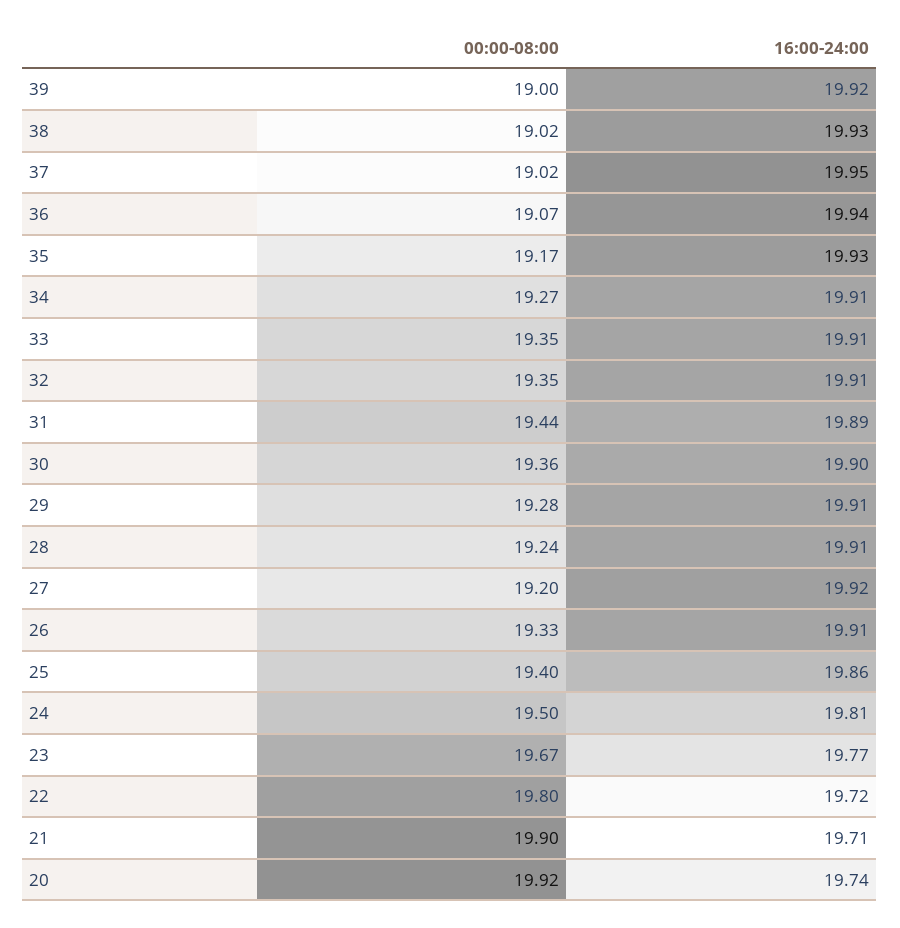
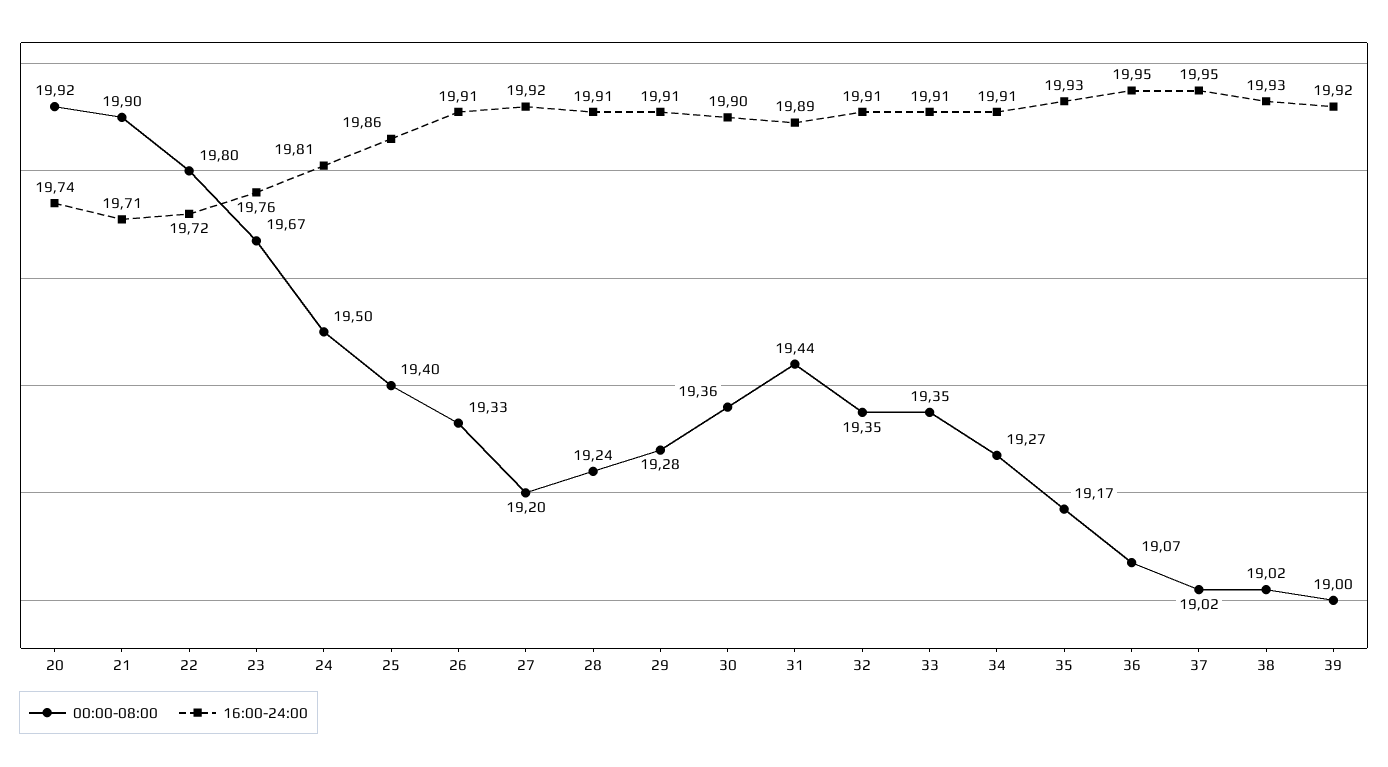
  {
    "00:00-08:00": {
      "39": 19,
      "38": 19.02,
      "37": 19.02,
      "36": 19.07,
      "35": 19.17,
      "34": 19.27,
      "33": 19.35,
      "32": 19.35,
      "31": 19.44,
      "30": 19.36,
      "29": 19.28,
      "28": 19.24,
      "27": 19.2,
      "26": 19.33,
      "25": 19.4,
      "24": 19.5,
      "23": 19.67,
      "22": 19.8,
      "21": 19.9,
      "20": 19.92
    },
    "16:00-24:00": {
      "39": 19.92,
      "38": 19.93,
      "37": 19.95,
-     "36": 19.94,
+     "36": 19.95,
      "35": 19.93,
      "34": 19.91,
      "33": 19.91,
      "32": 19.91,
      "31": 19.89,
      "30": 19.9,
      "29": 19.91,
      "28": 19.91,
      "27": 19.92,
      "26": 19.91,
      "25": 19.86,
      "24": 19.81,
-     "23": 19.77,
+     "23": 19.76,
      "22": 19.72,
      "21": 19.71,
      "20": 19.74
    }
  }

